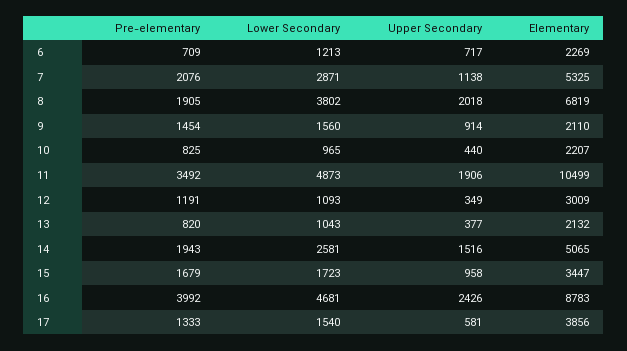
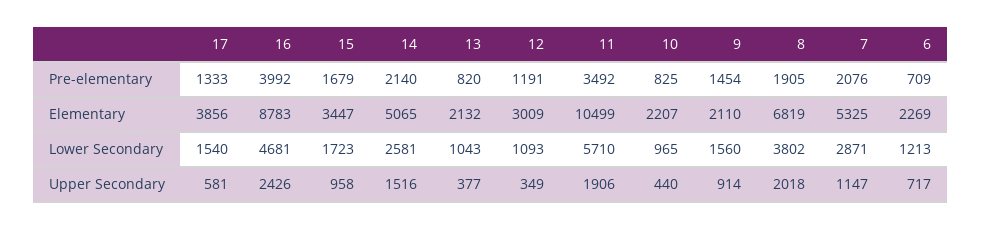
  {
    "Pre-elementary": {
      "6": 709,
      "7": 2076,
      "8": 1905,
      "9": 1454,
      "10": 825,
      "11": 3492,
      "12": 1191,
      "13": 820,
-     "14": 1943,
+     "14": 2140,
      "15": 1679,
      "16": 3992,
      "17": 1333
    },
    "Lower Secondary": {
      "6": 1213,
      "7": 2871,
      "8": 3802,
      "9": 1560,
      "10": 965,
-     "11": 4873,
+     "11": 5710,
      "12": 1093,
      "13": 1043,
      "14": 2581,
      "15": 1723,
      "16": 4681,
      "17": 1540
    },
    "Upper Secondary": {
      "6": 717,
-     "7": 1138,
+     "7": 1147,
      "8": 2018,
      "9": 914,
      "10": 440,
      "11": 1906,
      "12": 349,
      "13": 377,
      "14": 1516,
      "15": 958,
      "16": 2426,
      "17": 581
    },
    "Elementary": {
      "6": 2269,
      "7": 5325,
      "8": 6819,
      "9": 2110,
      "10": 2207,
      "11": 10499,
      "12": 3009,
      "13": 2132,
      "14": 5065,
      "15": 3447,
      "16": 8783,
      "17": 3856
    }
  }

